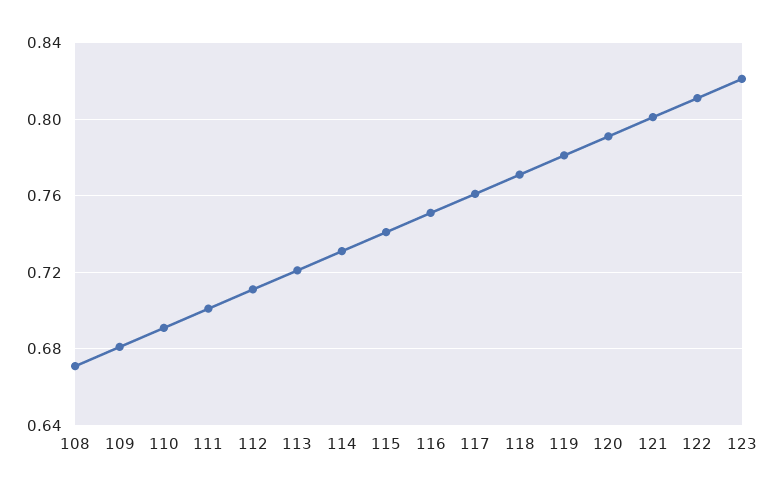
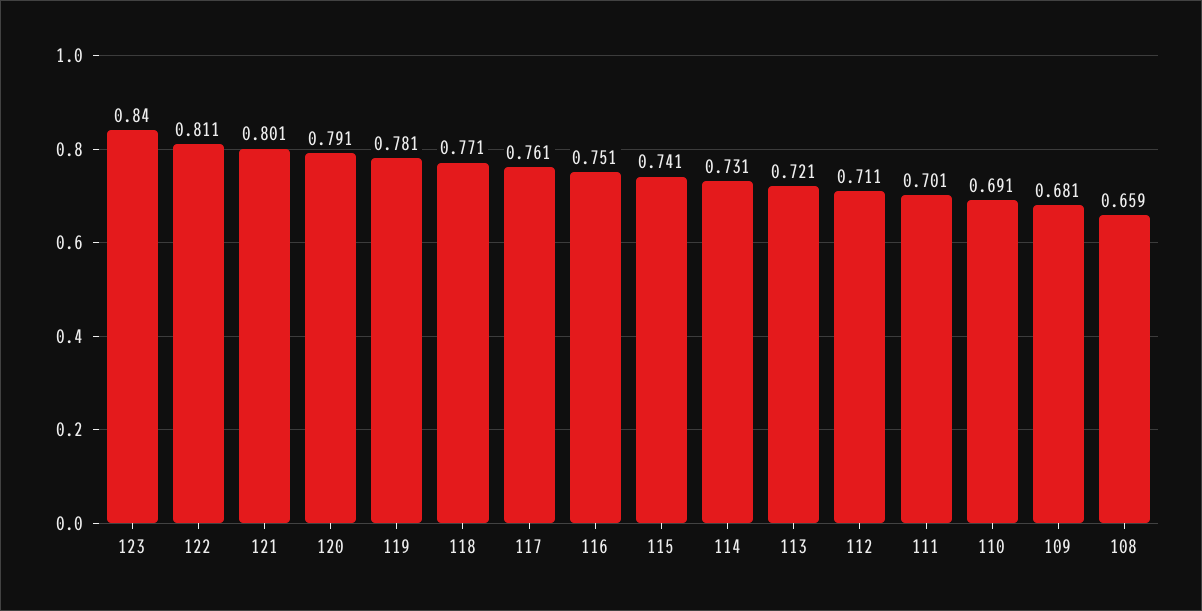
  {
-   "108": 0.67,
+   "108": 0.659,
    "109": 0.681,
    "110": 0.691,
    "111": 0.701,
    "112": 0.711,
    "113": 0.721,
    "114": 0.731,
    "115": 0.741,
    "116": 0.751,
    "117": 0.761,
    "118": 0.771,
    "119": 0.781,
    "120": 0.791,
    "121": 0.801,
    "122": 0.811,
-   "123": 0.82
+   "123": 0.84
  }

